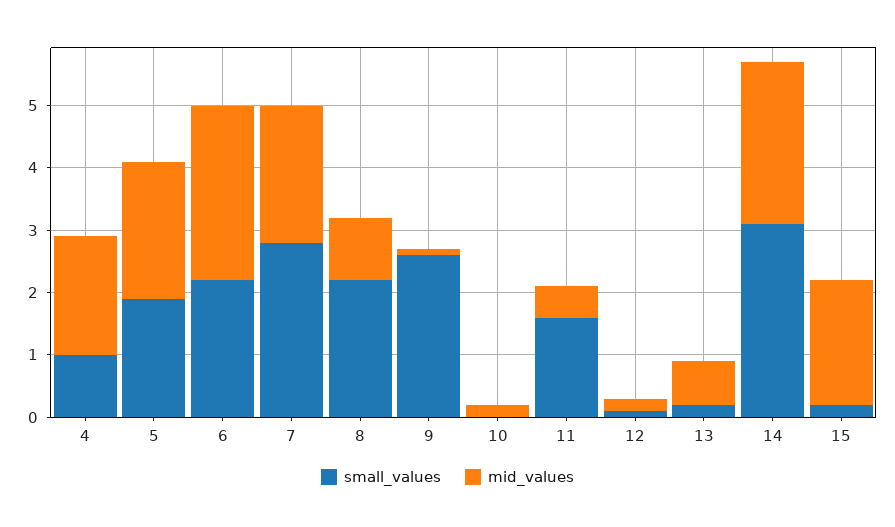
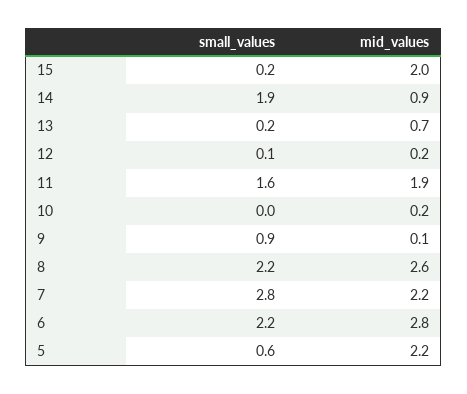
  {
    "small_values": {
-     "4": 1,
-     "5": 2,
+     "5": 0.6,
      "6": 2.2,
      "7": 2.8,
      "8": 2.2,
-     "9": 2.5,
+     "9": 0.9,
      "10": 0,
      "11": 1.6,
      "12": 0.1,
      "13": 0.2,
-     "14": 3,
+     "14": 1.9,
      "15": 0.2
    },
    "mid_values": {
-     "4": 2,
      "5": 2.2,
      "6": 2.8,
      "7": 2.2,
-     "8": 1,
+     "8": 2.6,
      "9": 0.1,
      "10": 0.2,
-     "11": 0.5,
+     "11": 1.9,
      "12": 0.2,
      "13": 0.7,
-     "14": 2.5,
+     "14": 0.9,
      "15": 2
    }
  }

